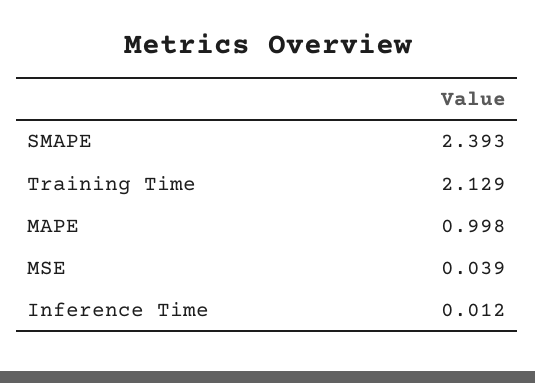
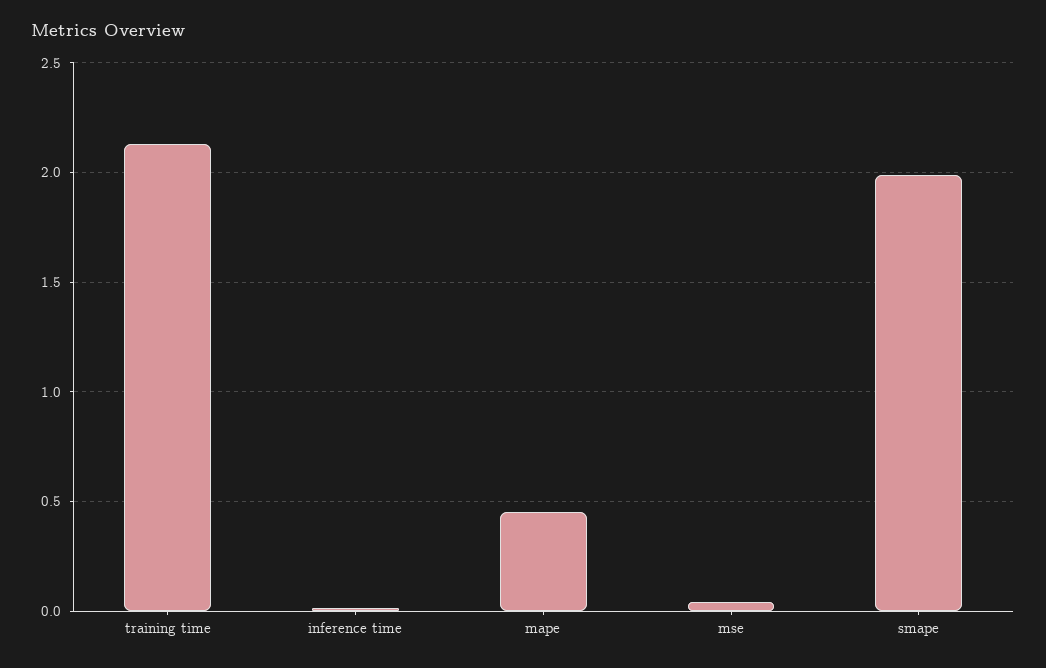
  {
-   "SMAPE": 2.393,
+   "SMAPE": 2,
    "Training Time": 2.129,
-   "MAPE": 0.998,
+   "MAPE": 0.45,
    "MSE": 0.039,
    "Inference Time": 0.012
  }

